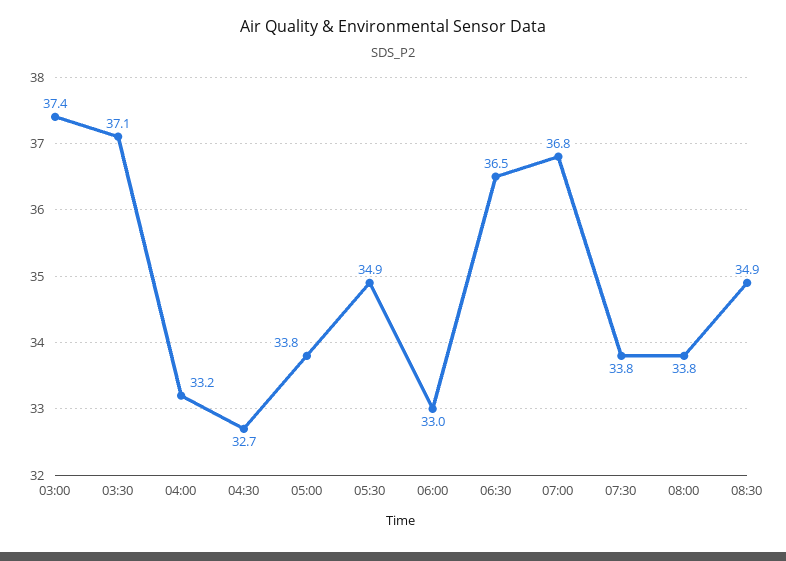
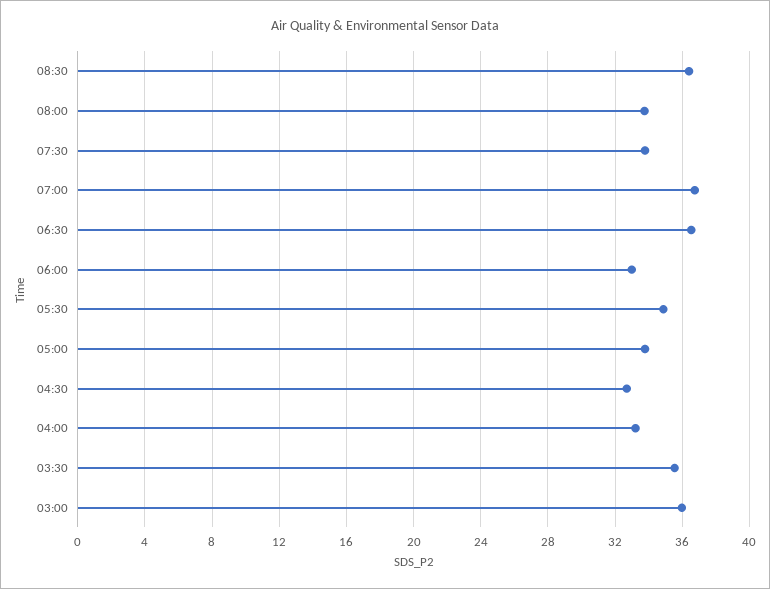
  {
-   "03:00": 37.4,
+   "03:00": 36,
-   "03:30": 37.1,
+   "03:30": 35.5,
    "04:00": 33.2,
    "04:30": 32.7,
    "05:00": 33.8,
    "05:30": 34.9,
    "06:00": 33,
    "06:30": 36.5,
    "07:00": 36.8,
    "07:30": 33.8,
    "08:00": 33.8,
-   "08:30": 34.9
+   "08:30": 36.5
  }

